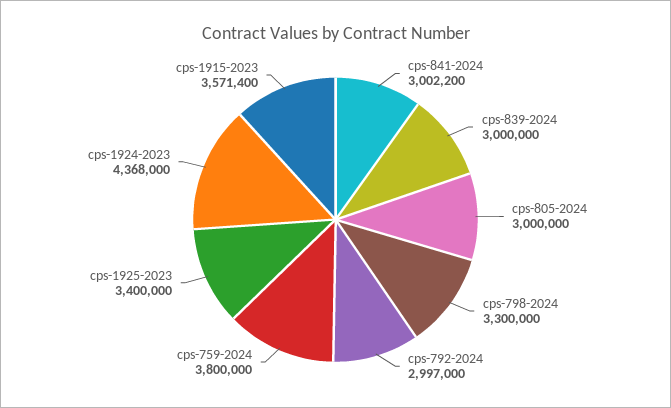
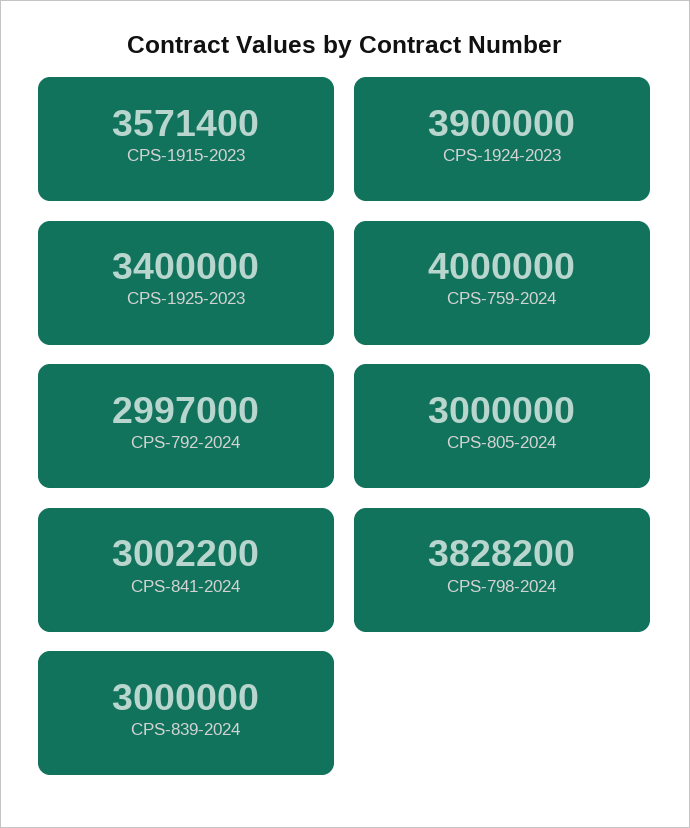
  {
    "cps-841-2024": 3002200,
    "cps-839-2024": 3000000,
    "cps-805-2024": 3000000,
-   "cps-798-2024": 3300000,
+   "cps-798-2024": 3828200,
    "cps-792-2024": 2997000,
-   "cps-759-2024": 3800000,
+   "cps-759-2024": 4000000,
    "cps-1925-2023": 3400000,
-   "cps-1924-2023": 4368000,
+   "cps-1924-2023": 3900000,
    "cps-1915-2023": 3571400
  }

